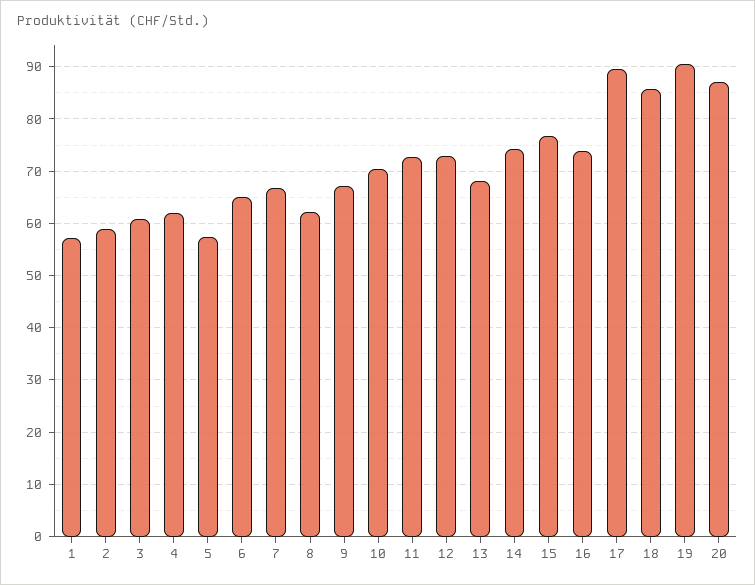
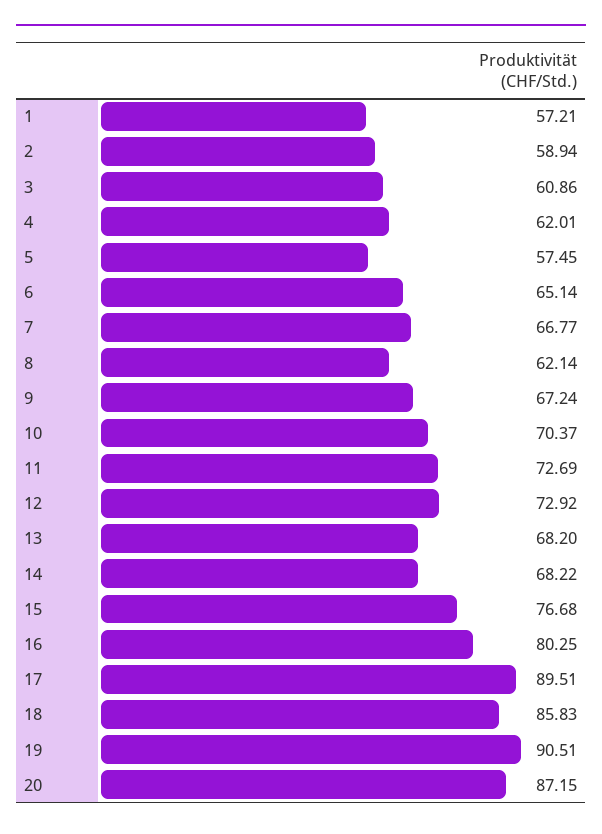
  {
    "1": 57.21,
    "2": 58.94,
    "3": 60.86,
    "4": 62.01,
    "5": 57.45,
    "6": 65.14,
    "7": 66.77,
    "8": 62.14,
    "9": 67.24,
    "10": 70.37,
    "11": 72.69,
    "12": 72.92,
    "13": 68.2,
-   "14": 74,
+   "14": 68.22,
    "15": 76.68,
-   "16": 74,
+   "16": 80.25,
    "17": 89.51,
    "18": 85.83,
    "19": 90.51,
    "20": 87.15
  }

